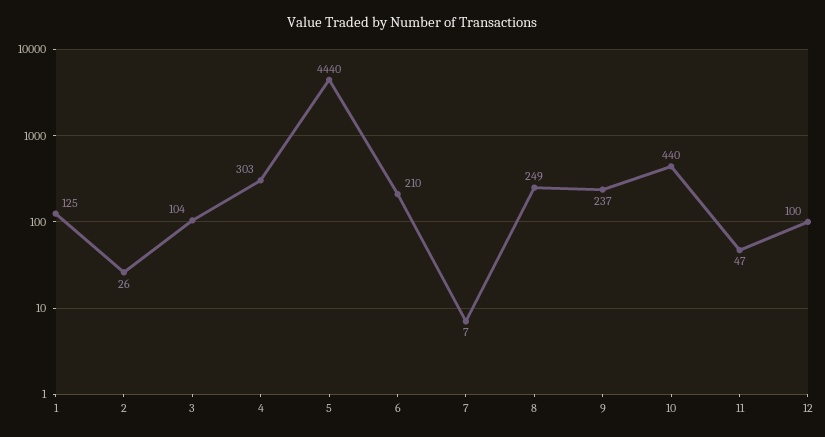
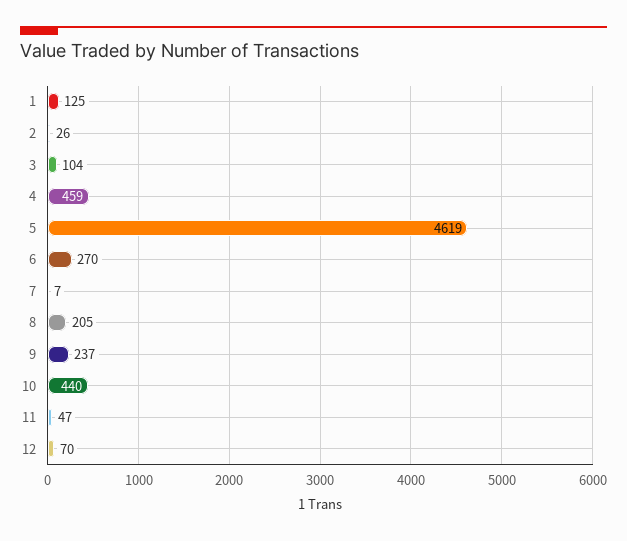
  {
    "1": 125,
    "2": 26,
    "3": 104,
-   "4": 303,
+   "4": 459,
-   "5": 4440,
+   "5": 4619,
-   "6": 210,
+   "6": 270,
    "7": 7,
-   "8": 249,
+   "8": 205,
    "9": 237,
    "10": 440,
    "11": 47,
-   "12": 100
+   "12": 70
  }

